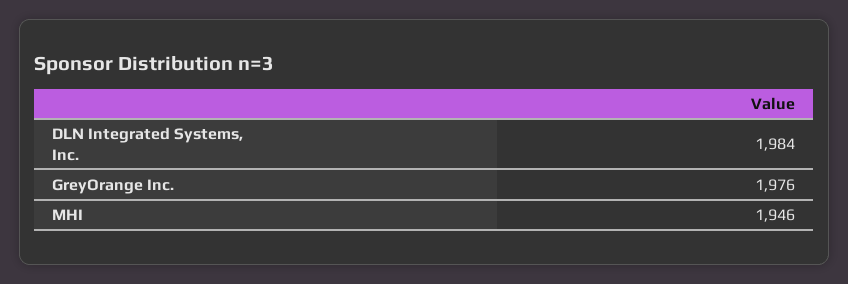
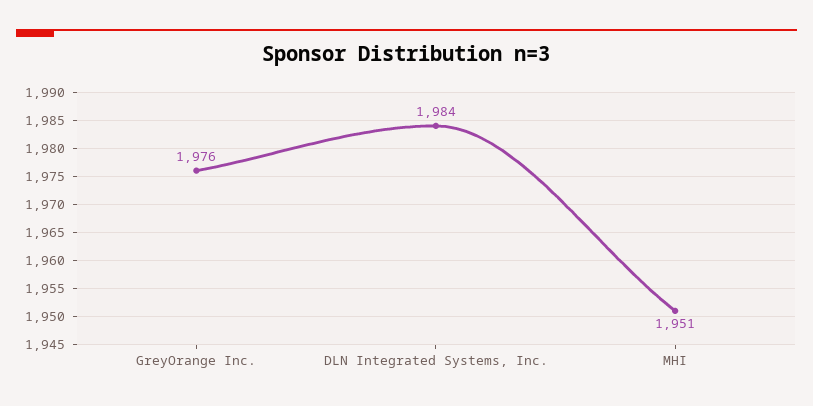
  {
    "DLN Integrated Systems, Inc.": 1984,
    "GreyOrange Inc.": 1976,
-   "MHI": 1946
+   "MHI": 1951
  }

